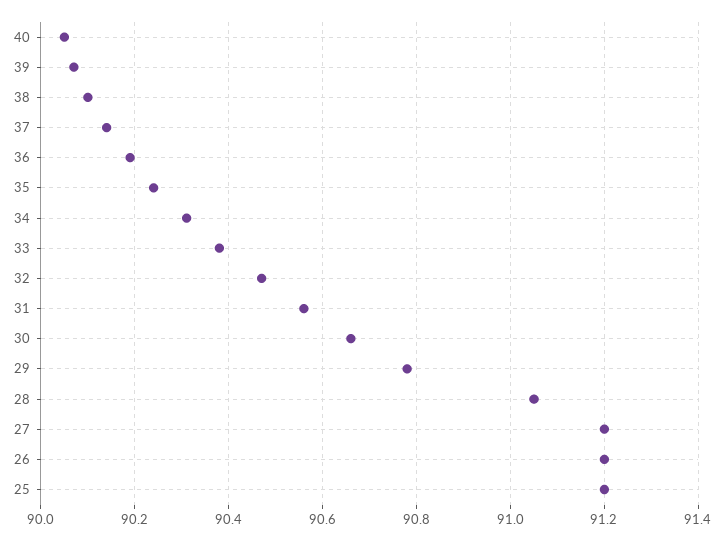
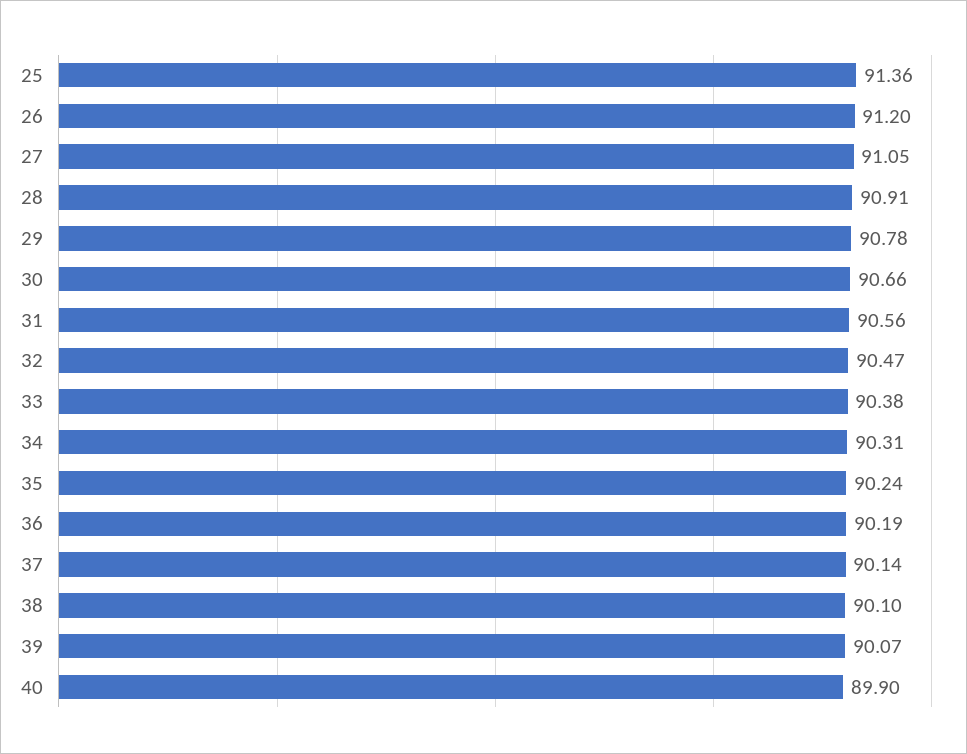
  {
-   "40": 90.05,
+   "40": 89.9,
    "39": 90.07,
    "38": 90.1,
    "37": 90.14,
    "36": 90.19,
    "35": 90.24,
    "34": 90.31,
    "33": 90.38,
    "32": 90.47,
    "31": 90.56,
    "30": 90.66,
    "29": 90.78,
-   "28": 91.05,
+   "28": 90.91,
-   "27": 91.2,
+   "27": 91.05,
    "26": 91.2,
-   "25": 91.2
+   "25": 91.36
  }

